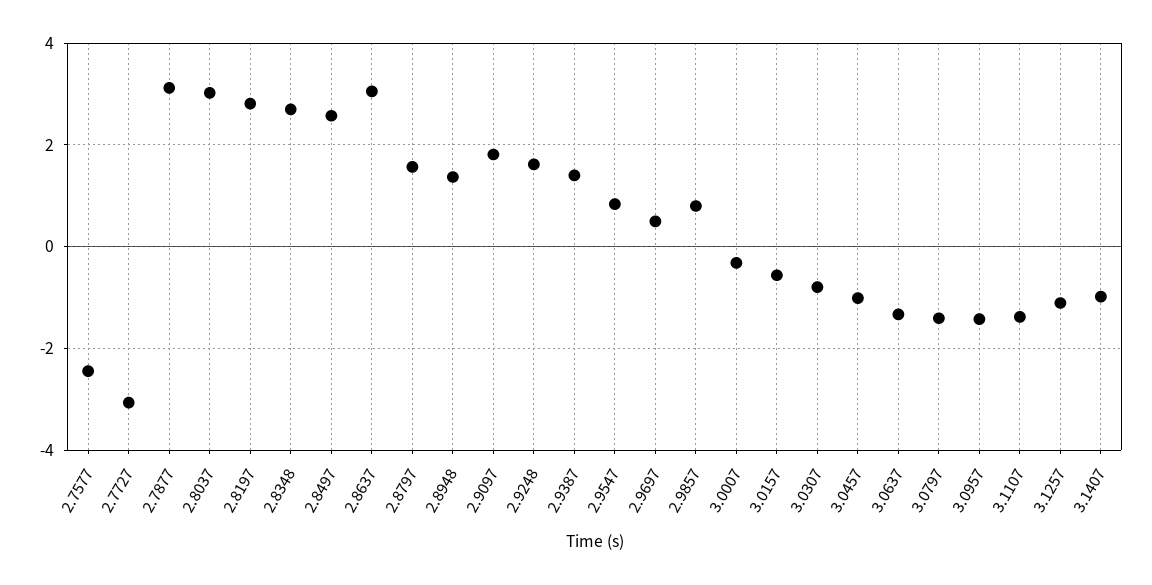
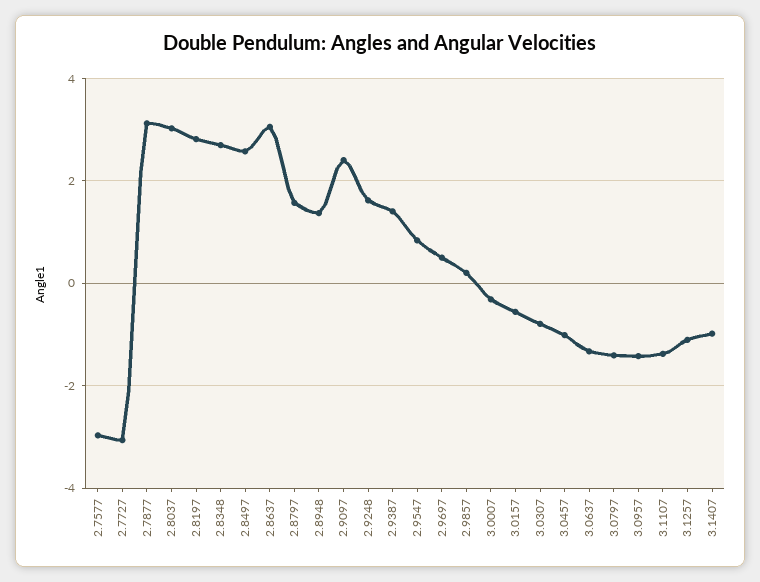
  {
-   "2.7577": -2.4,
+   "2.7577": -3,
    "2.7727": -3,
    "2.7877": 3.2,
    "2.8037": 3,
    "2.8197": 2.8,
    "2.8348": 2.6,
    "2.8497": 2.6,
    "2.8637": 3,
    "2.8797": 1.6,
    "2.8948": 1.4,
-   "2.9097": 1.8,
+   "2.9097": 2.4,
    "2.9248": 1.6,
    "2.9387": 1.4,
    "2.9547": 0.8,
    "2.9697": 0.4,
-   "2.9857": 0.8,
+   "2.9857": 0.2,
    "3.0007": -0.4,
    "3.0157": -0.6,
    "3.0307": -0.8,
    "3.0457": -1,
    "3.0637": -1.4,
    "3.0797": -1.4,
    "3.0957": -1.4,
    "3.1107": -1.4,
    "3.1257": -1.2,
    "3.1407": -1
  }

